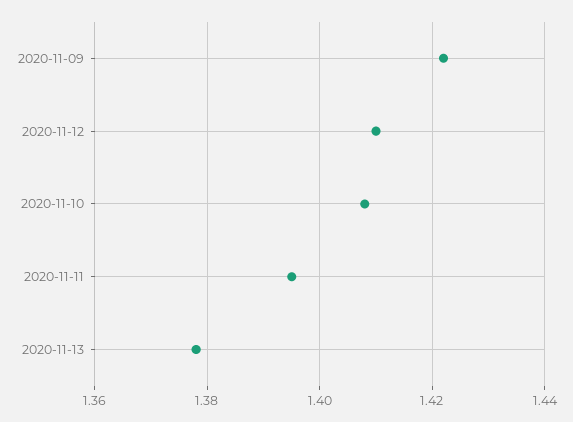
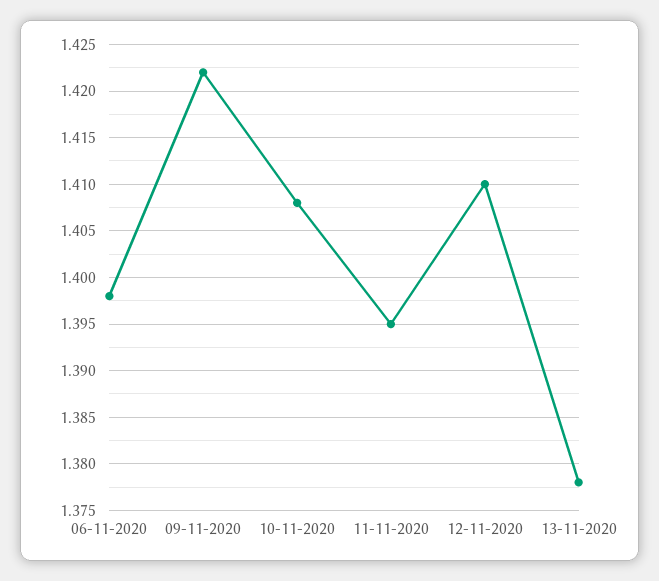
  {
    "2020-11-09": 1.422,
    "2020-11-12": 1.41,
    "2020-11-10": 1.408,
    "2020-11-11": 1.395,
-   "2020-11-13": 1.378
+   "2020-11-13": 1.378,
+   "06-11-2020": 1.398
  }

